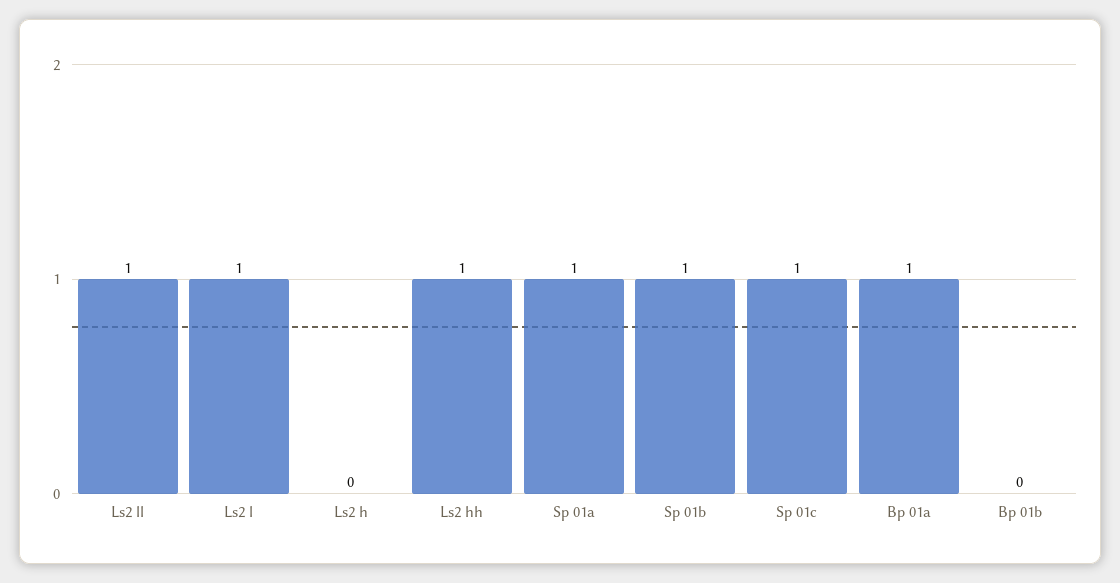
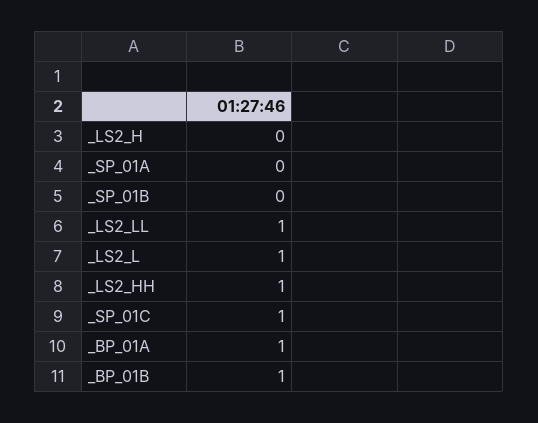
  {
    "Ls2 ll": 1,
    "Ls2 l": 1,
    "Ls2 h": 0,
    "Ls2 hh": 1,
-   "Sp 01a": 1,
+   "Sp 01a": 0,
-   "Sp 01b": 1,
+   "Sp 01b": 0,
    "Sp 01c": 1,
    "Bp 01a": 1,
-   "Bp 01b": 0
+   "Bp 01b": 1
  }

